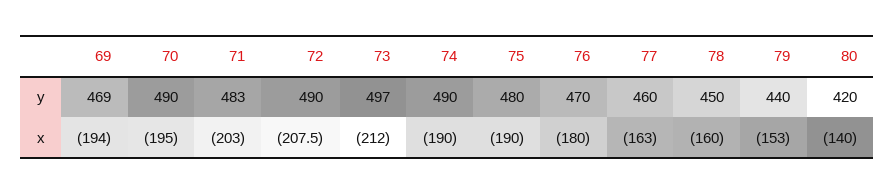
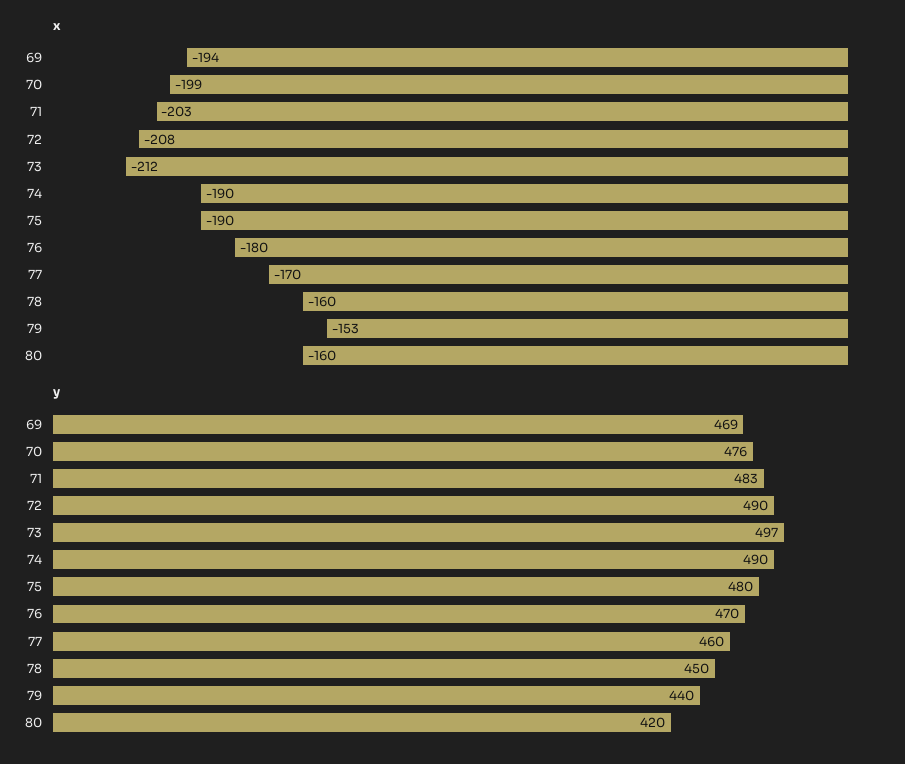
  {
    "y": {
      "69": 469,
-     "70": 490,
+     "70": 476,
      "71": 483,
      "72": 490,
      "73": 497,
      "74": 490,
      "75": 480,
      "76": 470,
      "77": 460,
      "78": 450,
      "79": 440,
      "80": 420
    },
    "x": {
      "69": -194,
-     "70": -195,
+     "70": -199,
      "71": -203,
      "72": -207.5,
      "73": -212,
      "74": -190,
      "75": -190,
      "76": -180,
-     "77": -163,
+     "77": -170,
      "78": -160,
      "79": -153,
-     "80": -140
+     "80": -160
    }
  }

